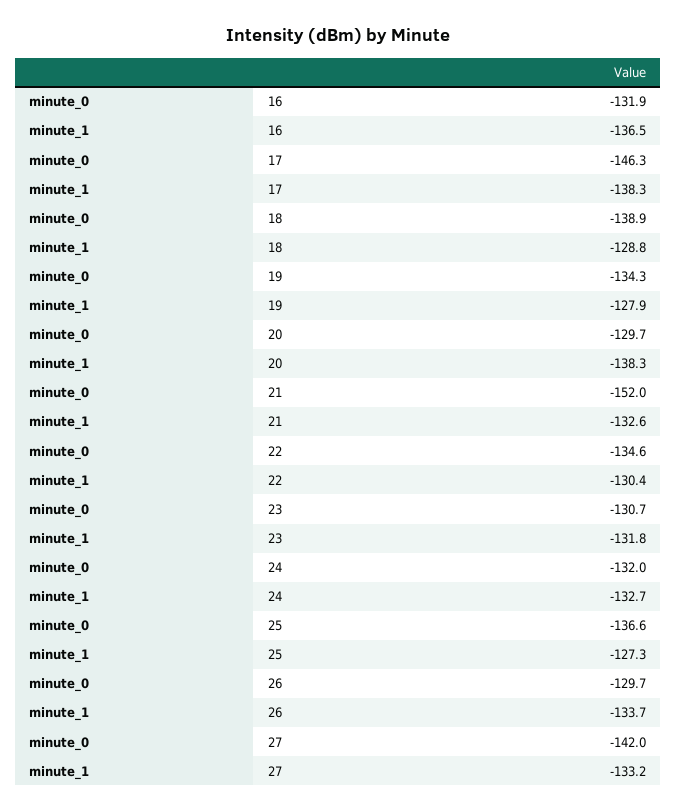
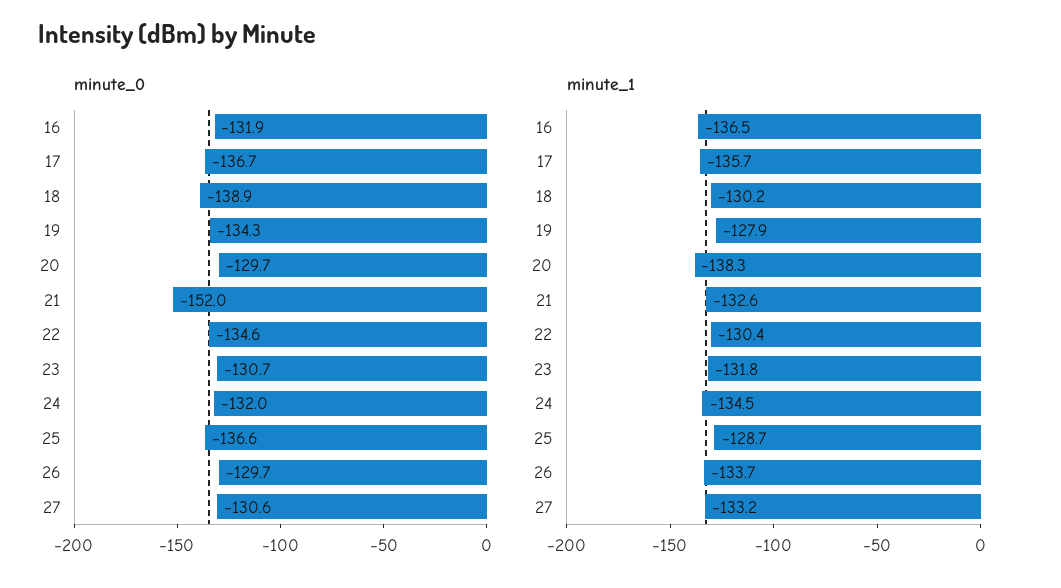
  {
    "minute_0": {
      "16": -131.9,
-     "17": -146.3,
+     "17": -136.7,
      "18": -138.9,
      "19": -134.3,
      "20": -129.7,
      "21": -152,
      "22": -134.6,
      "23": -130.7,
      "24": -132,
      "25": -136.6,
      "26": -129.7,
-     "27": -142
+     "27": -130.6
    },
    "minute_1": {
      "16": -136.5,
-     "17": -138.3,
+     "17": -135.7,
-     "18": -128.8,
+     "18": -130.2,
      "19": -127.9,
      "20": -138.3,
      "21": -132.6,
      "22": -130.4,
      "23": -131.8,
-     "24": -132.7,
+     "24": -134.5,
-     "25": -127.3,
+     "25": -128.7,
      "26": -133.7,
      "27": -133.2
    }
  }

